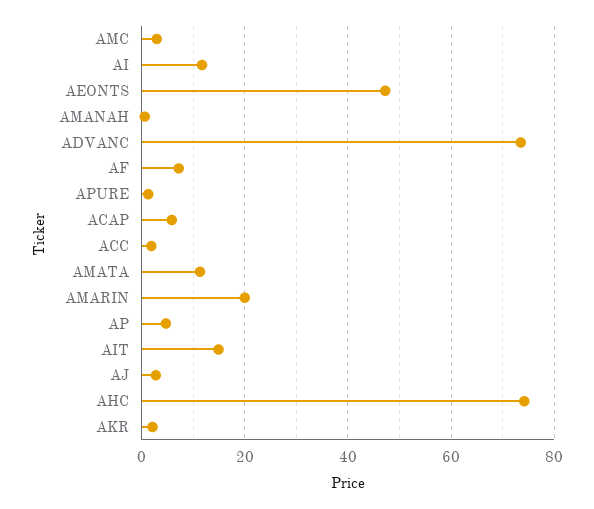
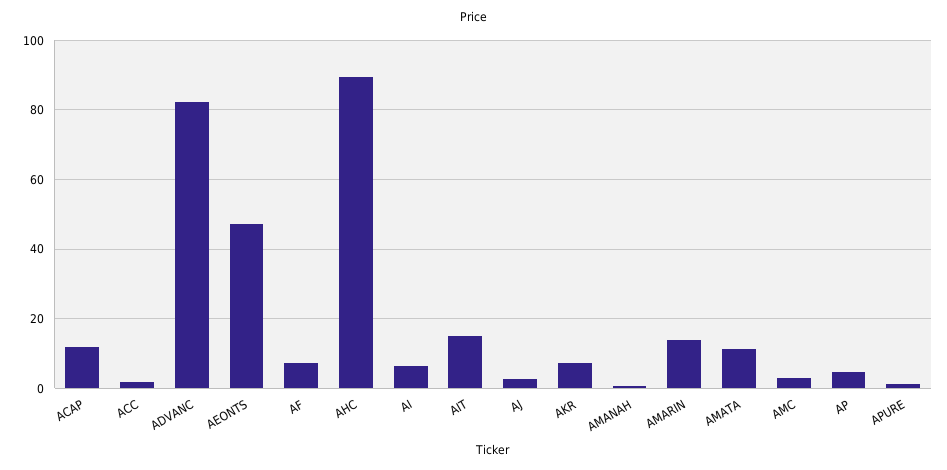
  {
    "AMC": 2,
-   "AI": 12,
+   "AI": 6,
    "AEONTS": 48,
    "AMANAH": 0,
-   "ADVANC": 74,
+   "ADVANC": 82,
    "AF": 8,
    "APURE": 2,
-   "ACAP": 6,
+   "ACAP": 12,
    "ACC": 2,
    "AMATA": 12,
-   "AMARIN": 20,
+   "AMARIN": 14,
    "AP": 4,
    "AIT": 14,
    "AJ": 2,
-   "AHC": 74,
+   "AHC": 90,
-   "AKR": 2
+   "AKR": 8
  }

